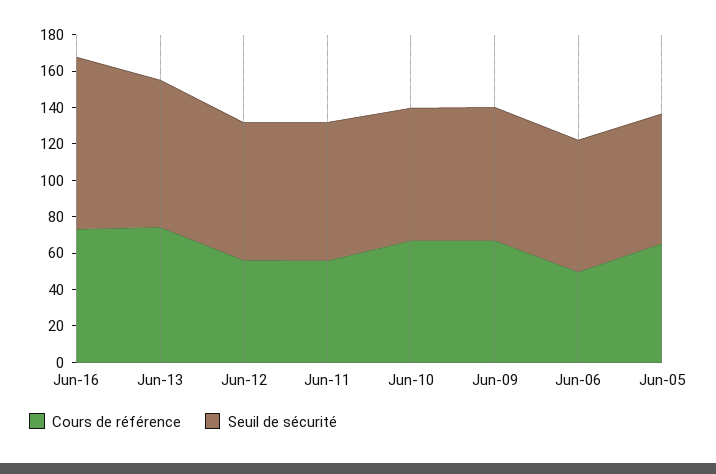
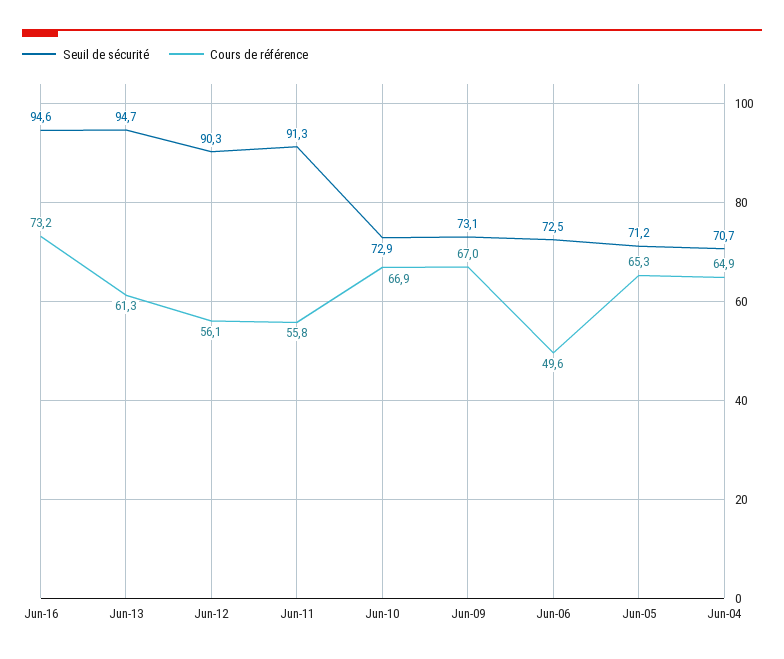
  {
    "Cours de référence": {
      "Jun-16": 73.2,
-     "Jun-13": 75,
+     "Jun-13": 61.3,
      "Jun-12": 56.1,
      "Jun-11": 55.8,
      "Jun-10": 66.9,
      "Jun-09": 67,
      "Jun-06": 49.6,
-     "Jun-05": 65.3
+     "Jun-05": 65.3,
+     "Jun-04": 64.9
    },
    "Seuil de sécurité": {
      "Jun-16": 94.6,
-     "Jun-13": 80,
+     "Jun-13": 94.7,
-     "Jun-12": 75,
+     "Jun-12": 90.3,
-     "Jun-11": 75,
+     "Jun-11": 91.3,
      "Jun-10": 72.9,
      "Jun-09": 73.1,
      "Jun-06": 72.5,
-     "Jun-05": 71.2
+     "Jun-05": 71.2,
+     "Jun-04": 70.7
    }
  }

